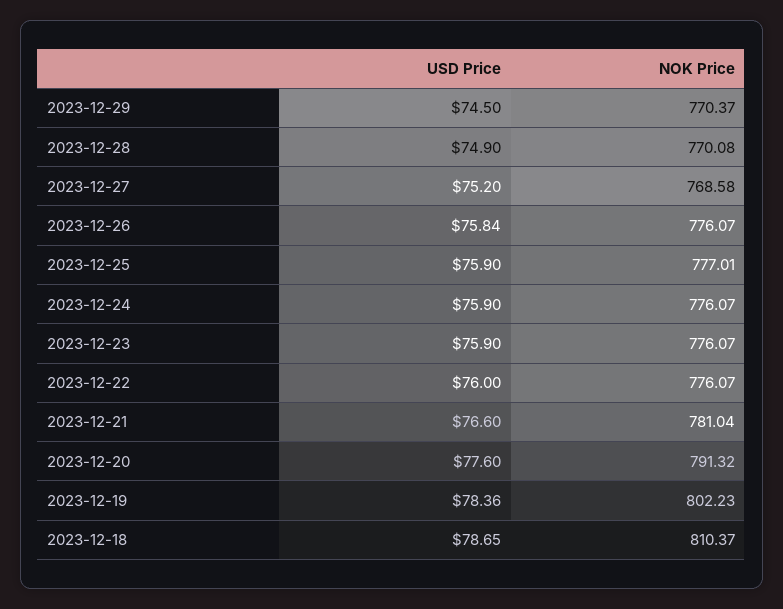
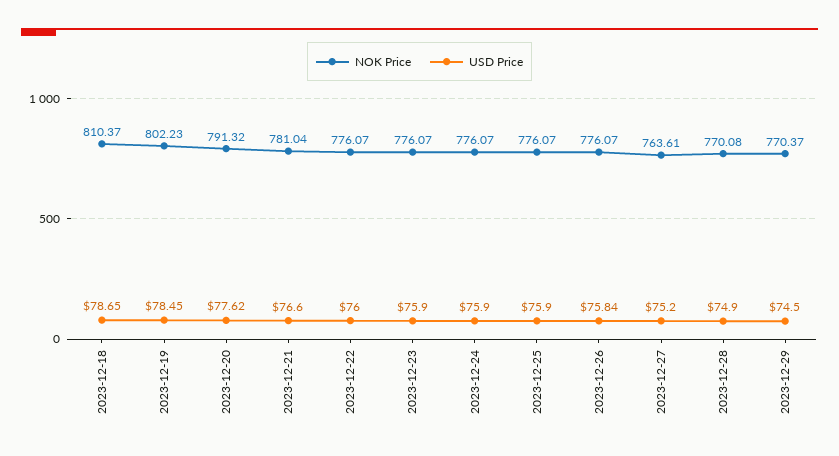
  {
    "USD Price": {
      "2023-12-29": 74.5,
      "2023-12-28": 74.9,
      "2023-12-27": 75.2,
      "2023-12-26": 75.84,
      "2023-12-25": 75.9,
      "2023-12-24": 75.9,
      "2023-12-23": 75.9,
      "2023-12-22": 76,
      "2023-12-21": 76.6,
-     "2023-12-20": 77.6,
+     "2023-12-20": 77.62,
-     "2023-12-19": 78.36,
+     "2023-12-19": 78.45,
      "2023-12-18": 78.65
    },
    "NOK Price": {
      "2023-12-29": 770.37,
      "2023-12-28": 770.08,
-     "2023-12-27": 768.58,
+     "2023-12-27": 763.61,
      "2023-12-26": 776.07,
-     "2023-12-25": 777.01,
+     "2023-12-25": 776.07,
      "2023-12-24": 776.07,
      "2023-12-23": 776.07,
      "2023-12-22": 776.07,
      "2023-12-21": 781.04,
      "2023-12-20": 791.32,
      "2023-12-19": 802.23,
      "2023-12-18": 810.37
    }
  }

